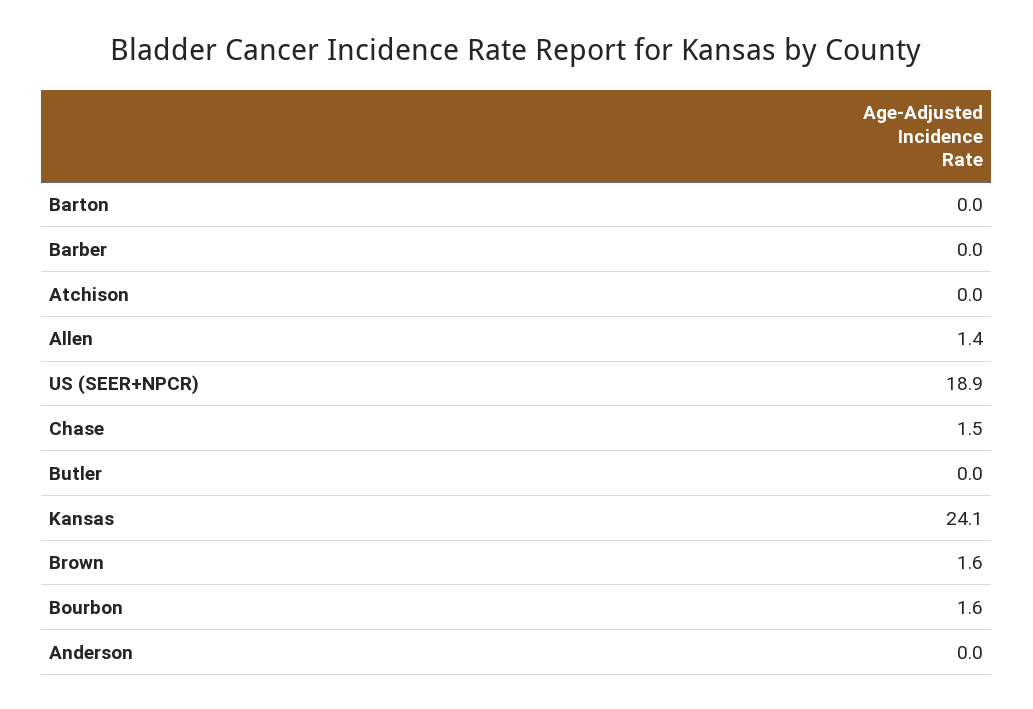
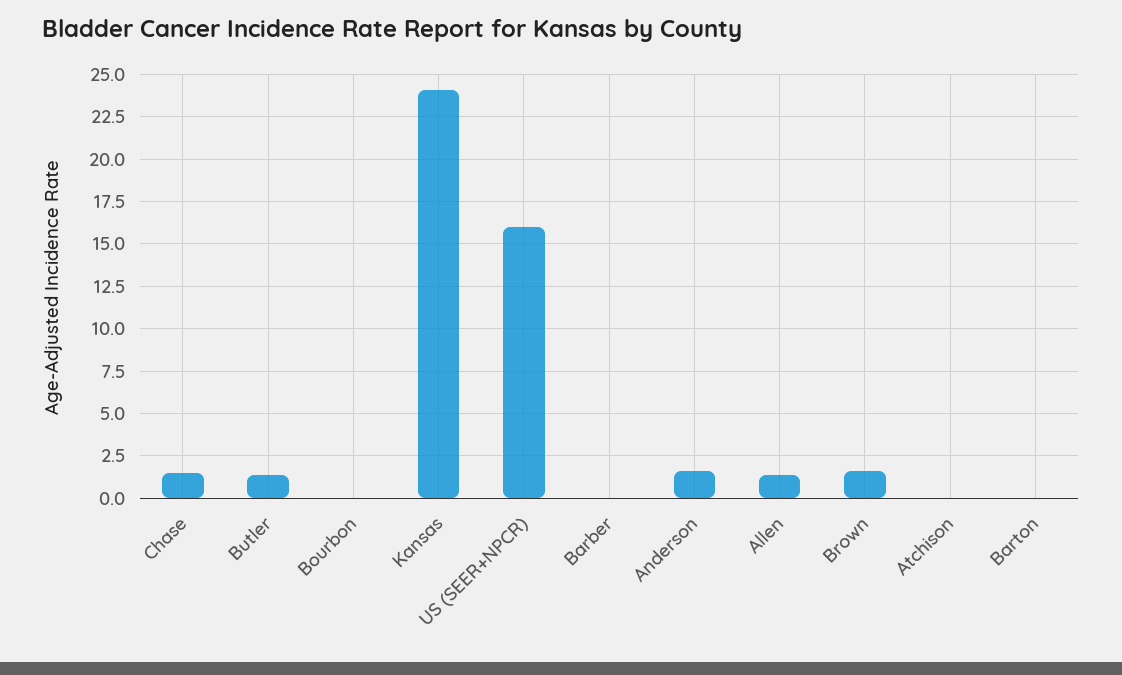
  {
    "Barton": 0,
    "Barber": 0,
    "Atchison": 0,
    "Allen": 1.4,
-   "US (SEER+NPCR)": 18.9,
+   "US (SEER+NPCR)": 16,
    "Chase": 1.5,
-   "Butler": 0,
+   "Butler": 1.5,
    "Kansas": 24.1,
    "Brown": 1.6,
-   "Bourbon": 1.6,
+   "Bourbon": 0,
-   "Anderson": 0
+   "Anderson": 1.5
  }

